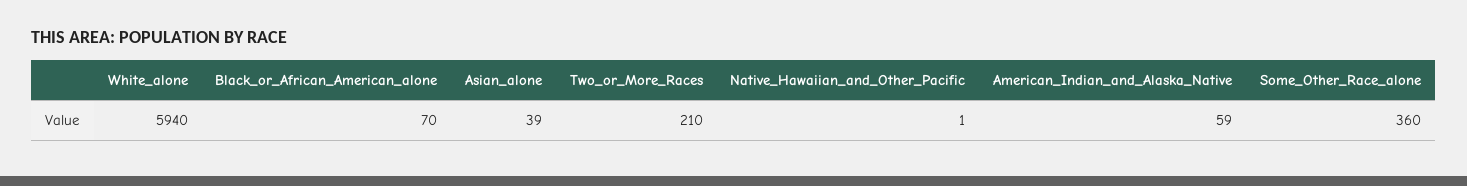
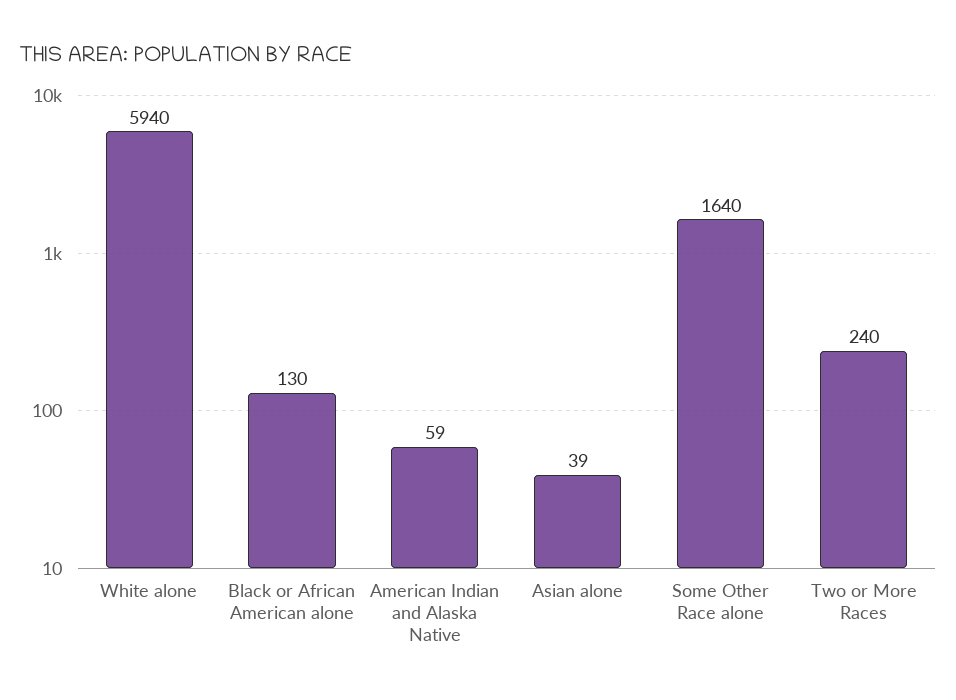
  {
    "White_alone": 5940,
-   "Black_or_African_American_alone": 70,
+   "Black_or_African_American_alone": 130,
    "Asian_alone": 39,
-   "Two_or_More_Races": 210,
+   "Two_or_More_Races": 240,
-   "Native_Hawaiian_and_Other_Pacific": 1,
    "American_Indian_and_Alaska_Native": 59,
-   "Some_Other_Race_alone": 360
+   "Some_Other_Race_alone": 1640
  }

